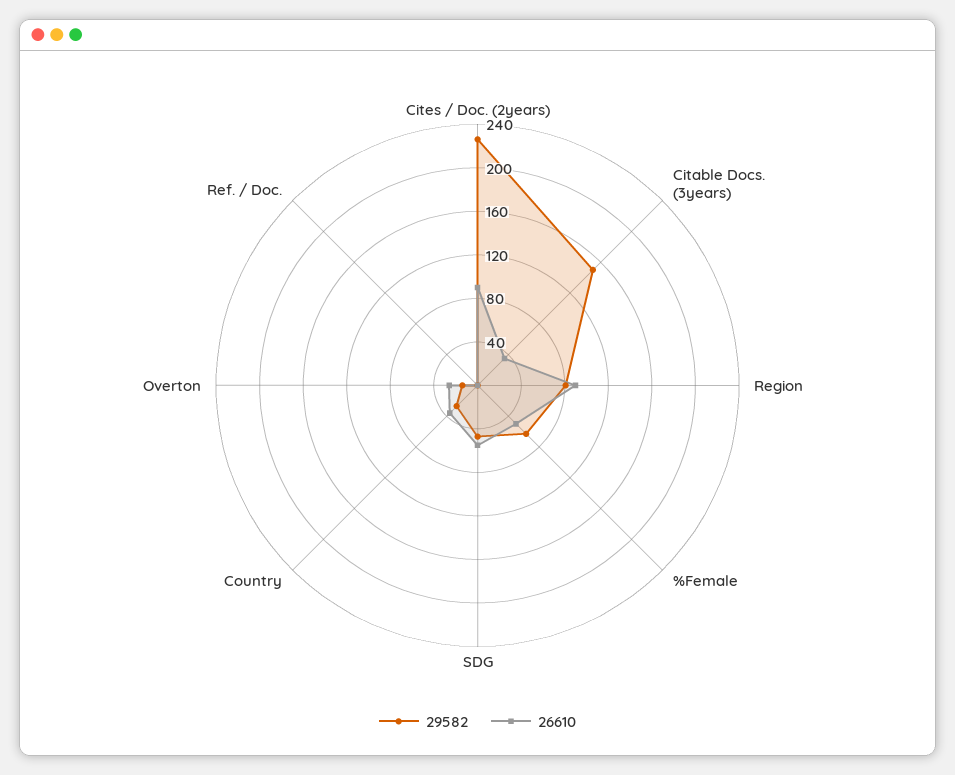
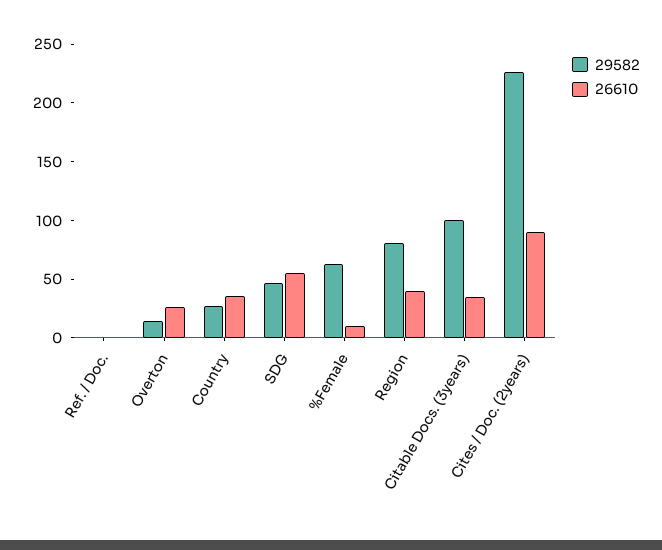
  {
    "29582": {
      "Cites / Doc. (2years)": 230,
-     "Citable Docs. (3years)": 150,
+     "Citable Docs. (3years)": 100,
      "Region": 80,
      "%Female": 60,
      "SDG": 50,
      "Country": 30,
      "Overton": 10,
      "Ref. / Doc.": 0
    },
    "26610": {
      "Cites / Doc. (2years)": 90,
      "Citable Docs. (3years)": 40,
-     "Region": 90,
+     "Region": 40,
-     "%Female": 50,
+     "%Female": 10,
      "SDG": 60,
      "Country": 40,
      "Overton": 30,
      "Ref. / Doc.": 0
    }
  }

